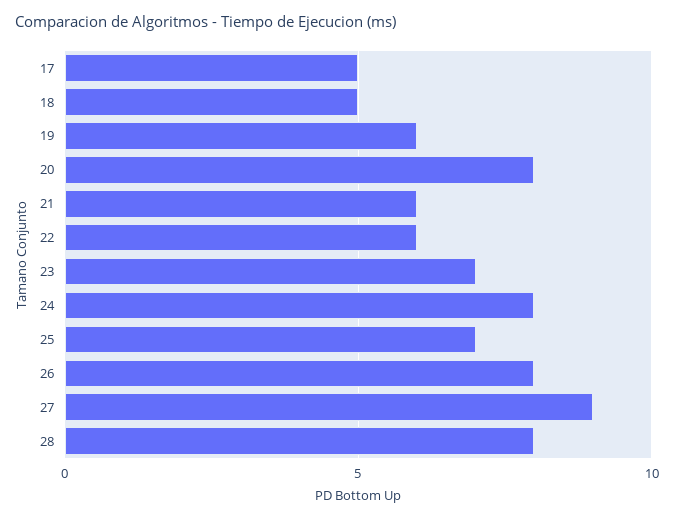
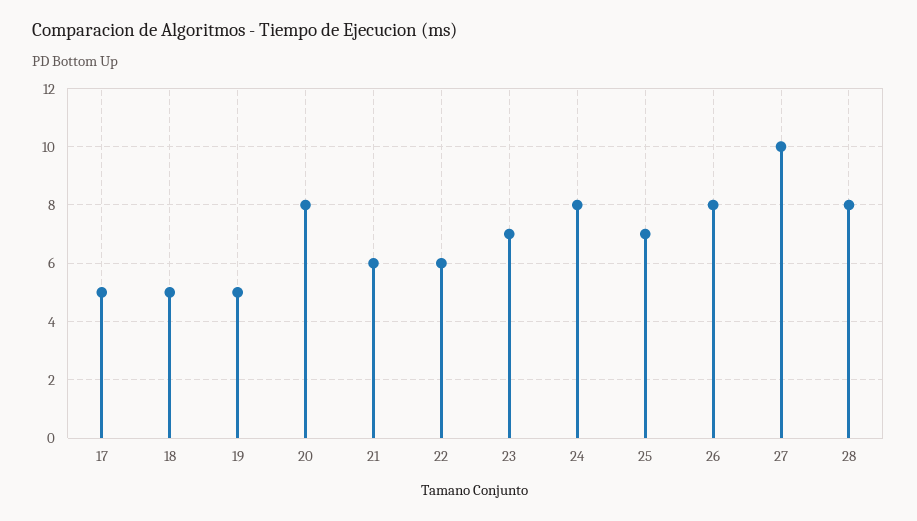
  {
    "17": 5,
    "18": 5,
-   "19": 6,
+   "19": 5,
    "20": 8,
    "21": 6,
    "22": 6,
    "23": 7,
    "24": 8,
    "25": 7,
    "26": 8,
-   "27": 9,
+   "27": 10,
    "28": 8
  }

